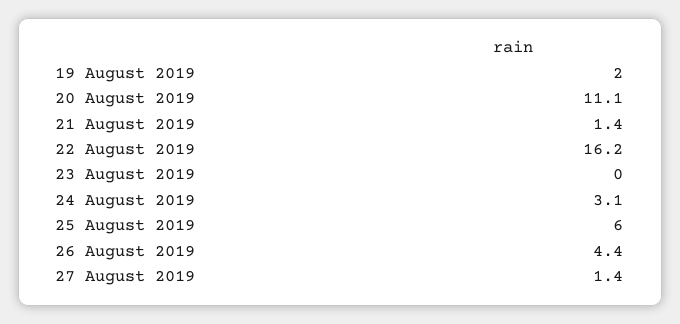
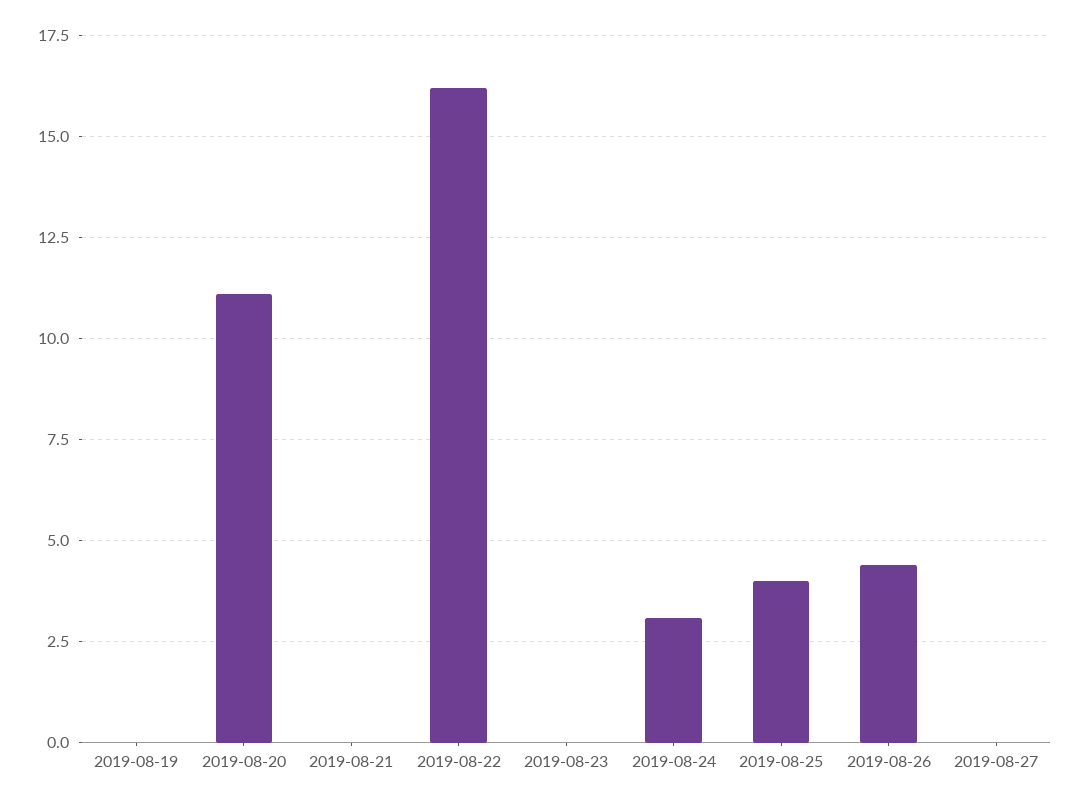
  {
-   "19 August 2019": 2,
+   "19 August 2019": 0,
    "20 August 2019": 11.1,
-   "21 August 2019": 1.4,
+   "21 August 2019": 0,
    "22 August 2019": 16.2,
    "23 August 2019": 0,
    "24 August 2019": 3.1,
-   "25 August 2019": 6,
+   "25 August 2019": 4,
    "26 August 2019": 4.4,
-   "27 August 2019": 1.4
+   "27 August 2019": 0
  }

